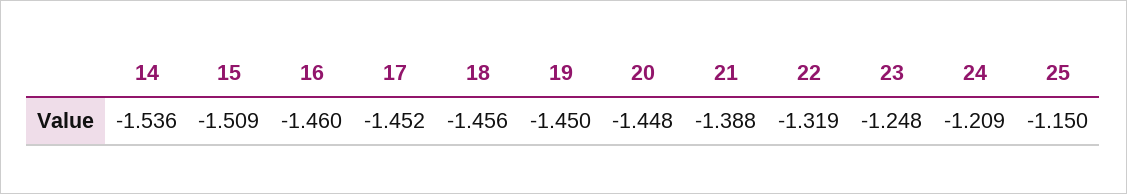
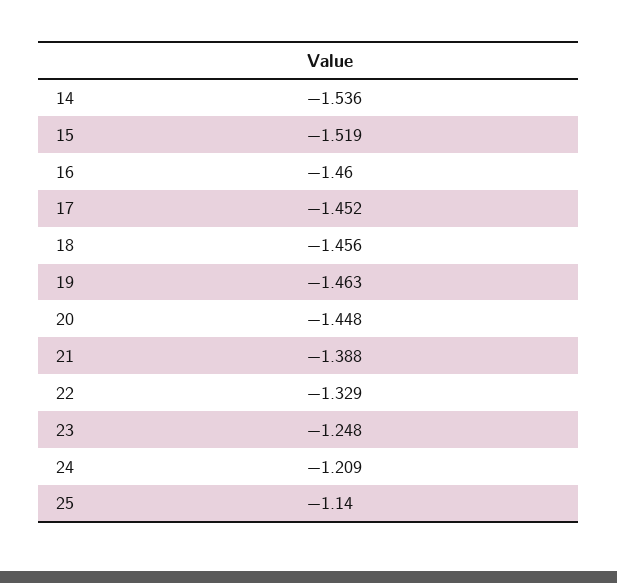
  {
    "14": -1.536,
-   "15": -1.509,
+   "15": -1.519,
    "16": -1.46,
    "17": -1.452,
    "18": -1.456,
-   "19": -1.45,
+   "19": -1.463,
    "20": -1.448,
    "21": -1.388,
-   "22": -1.319,
+   "22": -1.329,
    "23": -1.248,
    "24": -1.209,
-   "25": -1.15
+   "25": -1.14
  }

